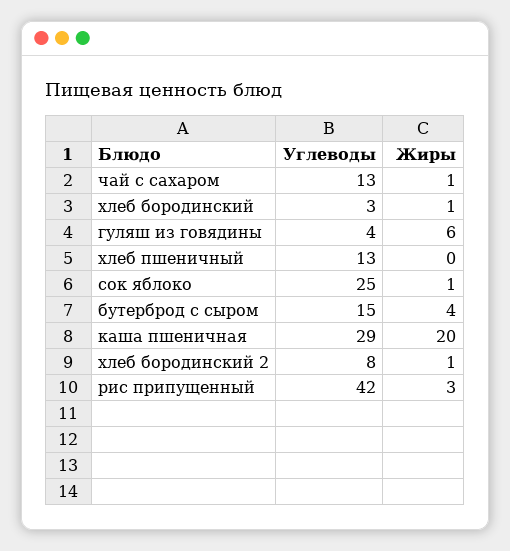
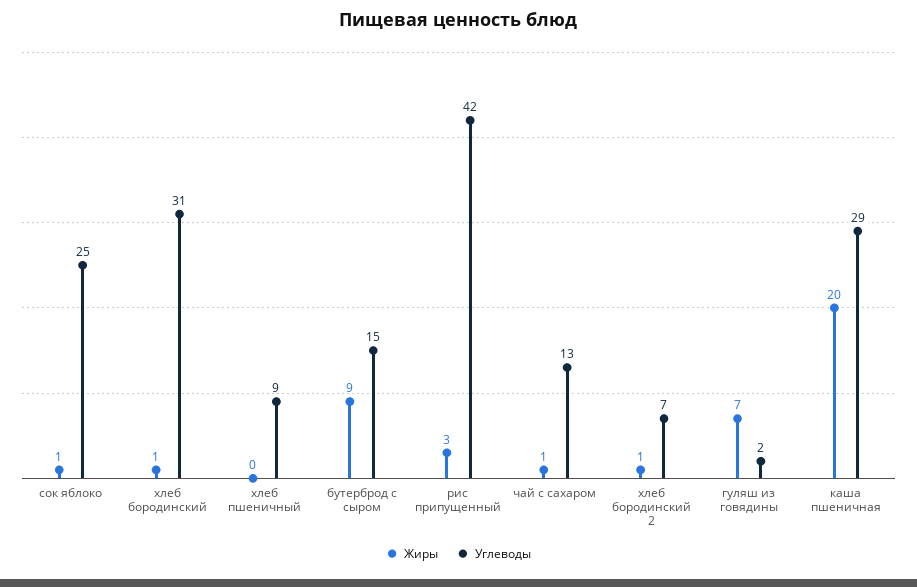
  {
    "Углеводы": {
      "чай с сахаром": 13,
-     "хлеб бородинский": 3,
+     "хлеб бородинский": 31,
-     "гуляш из говядины": 4,
+     "гуляш из говядины": 2,
-     "хлеб пшеничный": 13,
+     "хлеб пшеничный": 9,
      "сок яблоко": 25,
      "бутерброд с сыром": 15,
      "каша пшеничная": 29,
-     "хлеб бородинский 2": 8,
+     "хлеб бородинский 2": 7,
      "рис припущенный": 42
    },
    "Жиры": {
      "чай с сахаром": 1,
      "хлеб бородинский": 1,
-     "гуляш из говядины": 6,
+     "гуляш из говядины": 7,
      "хлеб пшеничный": 0,
      "сок яблоко": 1,
-     "бутерброд с сыром": 4,
+     "бутерброд с сыром": 9,
      "каша пшеничная": 20,
      "хлеб бородинский 2": 1,
      "рис припущенный": 3
    }
  }

